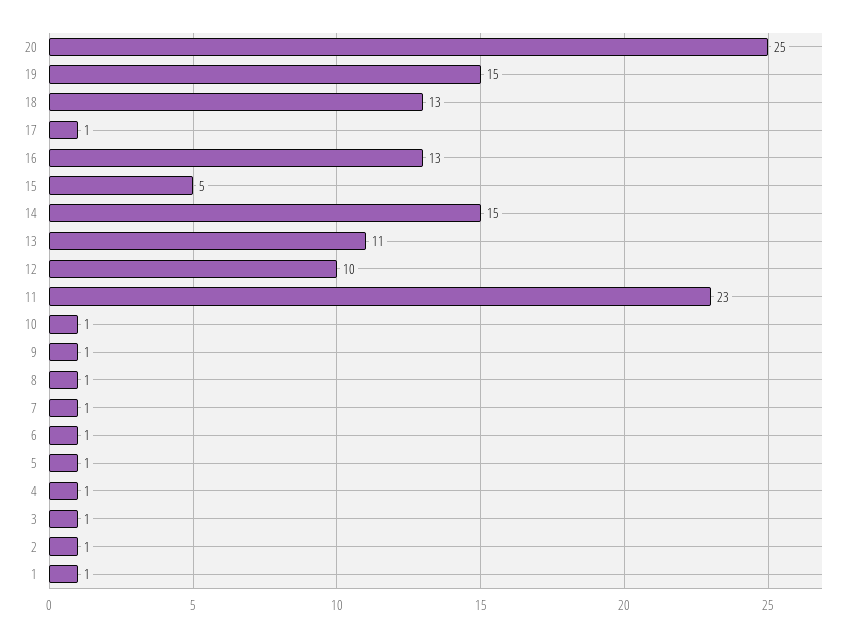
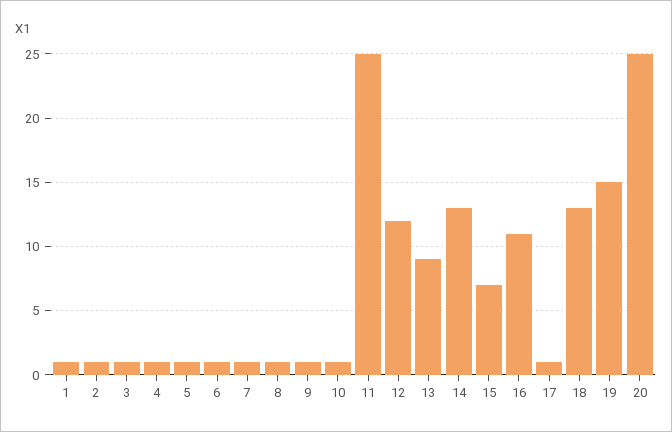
  {
    "20": 25,
    "19": 15,
    "18": 13,
    "17": 1,
-   "16": 13,
+   "16": 11,
-   "15": 5,
+   "15": 7,
-   "14": 15,
+   "14": 13,
-   "13": 11,
+   "13": 9,
-   "12": 10,
+   "12": 12,
-   "11": 23,
+   "11": 25,
    "10": 1,
    "9": 1,
    "8": 1,
    "7": 1,
    "6": 1,
    "5": 1,
    "4": 1,
    "3": 1,
    "2": 1,
    "1": 1
  }

